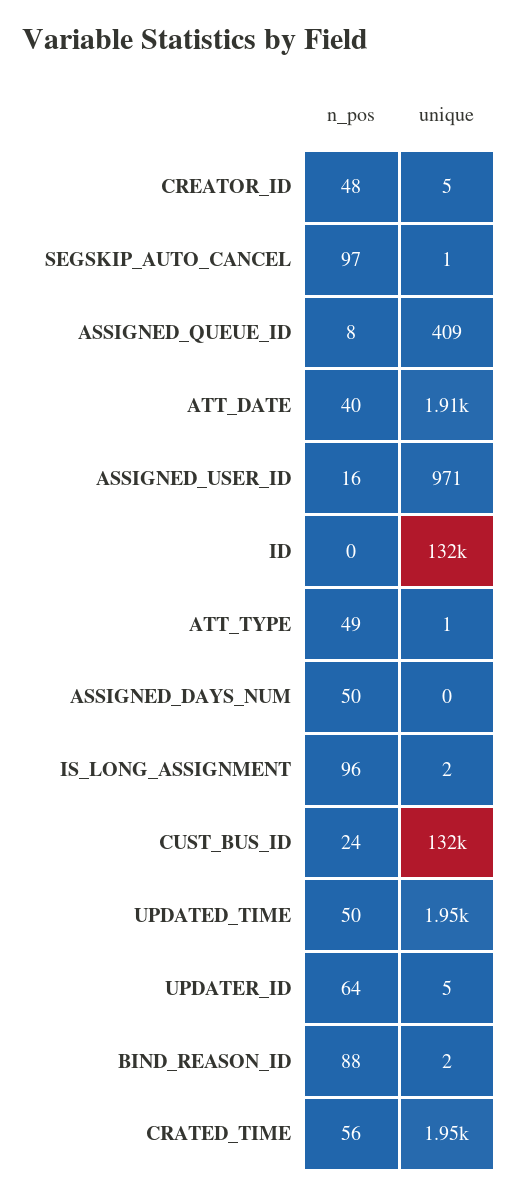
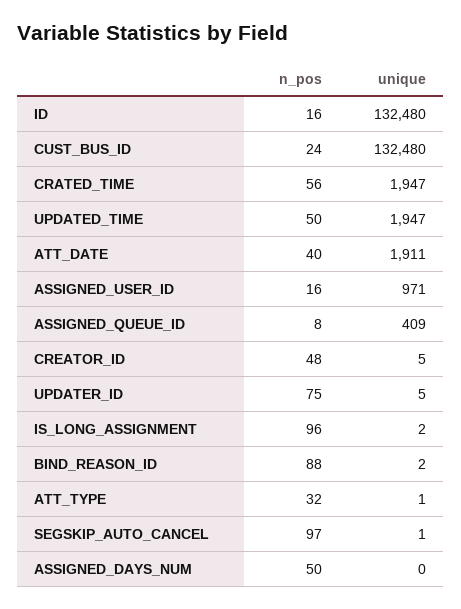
  {
    "n_pos": {
      "CREATOR_ID": 48,
      "SEGSKIP_AUTO_CANCEL": 97,
      "ASSIGNED_QUEUE_ID": 8,
      "ATT_DATE": 40,
      "ASSIGNED_USER_ID": 16,
-     "ID": 0,
+     "ID": 16,
-     "ATT_TYPE": 49,
+     "ATT_TYPE": 32,
      "ASSIGNED_DAYS_NUM": 50,
      "IS_LONG_ASSIGNMENT": 96,
      "CUST_BUS_ID": 24,
      "UPDATED_TIME": 50,
-     "UPDATER_ID": 64,
+     "UPDATER_ID": 75,
      "BIND_REASON_ID": 88,
      "CRATED_TIME": 56
    },
    "unique": {
      "CREATOR_ID": 5,
      "SEGSKIP_AUTO_CANCEL": 1,
      "ASSIGNED_QUEUE_ID": 409,
      "ATT_DATE": 1911,
      "ASSIGNED_USER_ID": 971,
      "ID": 132480,
      "ATT_TYPE": 1,
      "ASSIGNED_DAYS_NUM": 0,
      "IS_LONG_ASSIGNMENT": 2,
      "CUST_BUS_ID": 132480,
      "UPDATED_TIME": 1947,
      "UPDATER_ID": 5,
      "BIND_REASON_ID": 2,
      "CRATED_TIME": 1947
    }
  }

